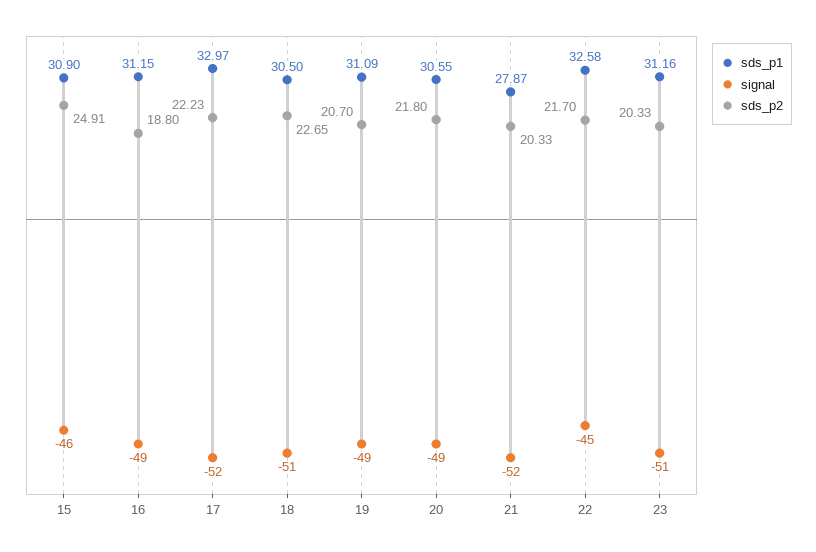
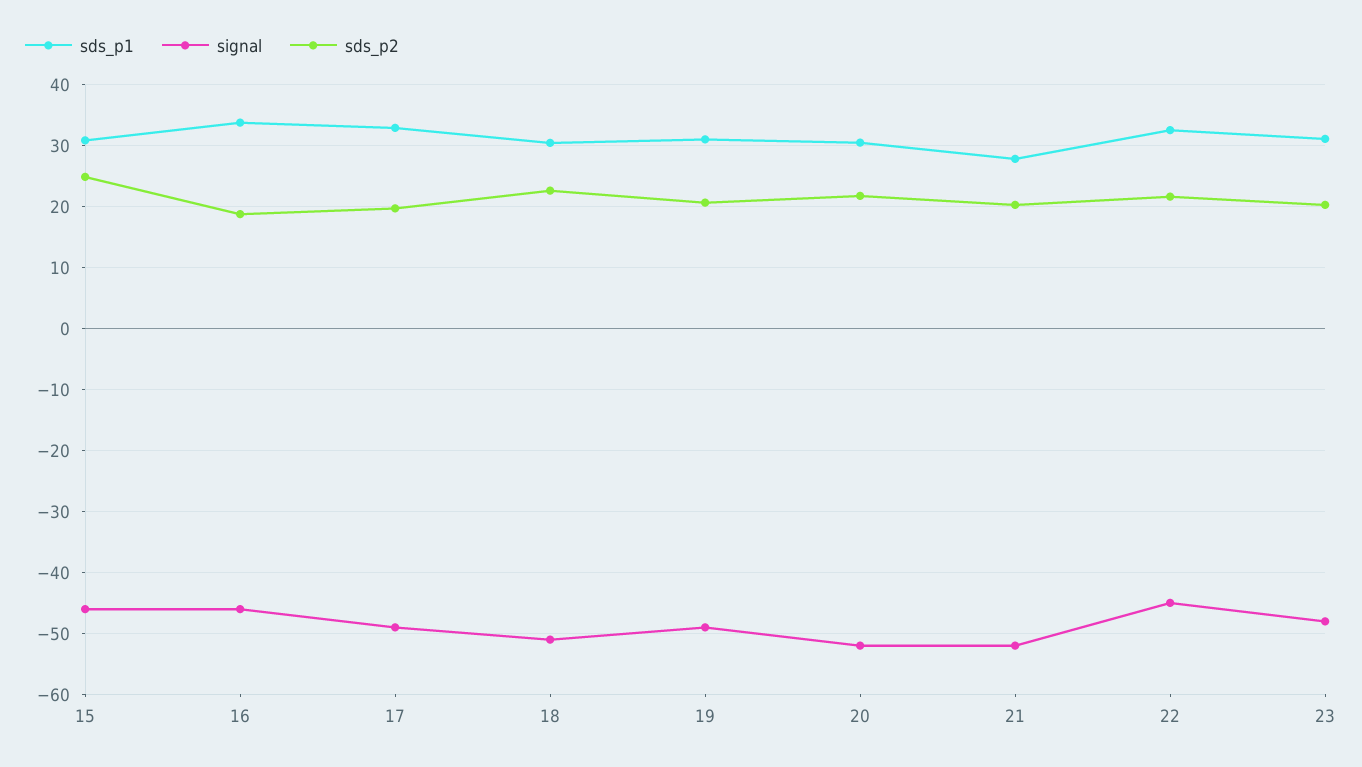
  {
    "sds_p1": {
      "15": 30.9,
-     "16": 31.15,
+     "16": 34,
      "17": 32.97,
      "18": 30.5,
      "19": 31.09,
      "20": 30.55,
      "21": 27.87,
      "22": 32.58,
      "23": 31.16
    },
    "signal": {
      "15": -46,
-     "16": -49,
+     "16": -46,
-     "17": -52,
+     "17": -49,
      "18": -51,
      "19": -49,
-     "20": -49,
+     "20": -52,
      "21": -52,
      "22": -45,
-     "23": -51
+     "23": -48
    },
    "sds_p2": {
      "15": 24.91,
      "16": 18.8,
-     "17": 22.23,
+     "17": 20,
      "18": 22.65,
      "19": 20.7,
      "20": 21.8,
      "21": 20.33,
      "22": 21.7,
      "23": 20.33
    }
  }

